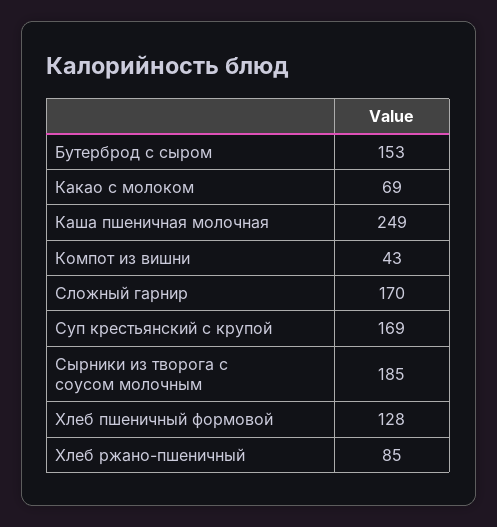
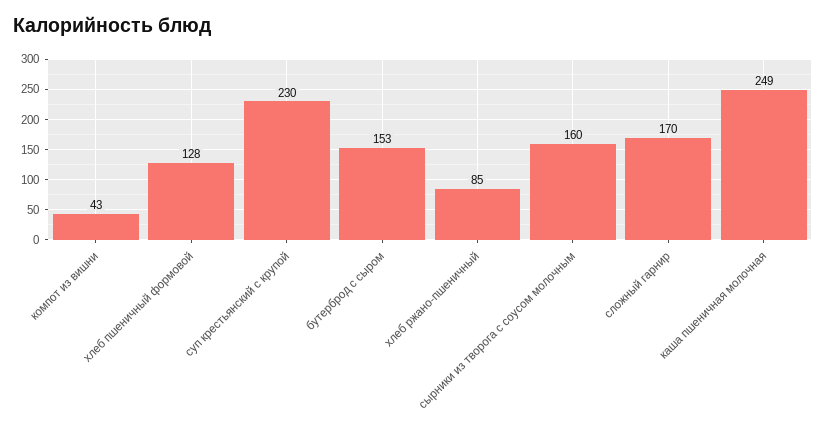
  {
    "Бутерброд с сыром": 153,
-   "Какао с молоком": 69,
    "Каша пшеничная молочная": 249,
    "Компот из вишни": 43,
    "Сложный гарнир": 170,
-   "Суп крестьянский с крупой": 169,
+   "Суп крестьянский с крупой": 230,
-   "Сырники из творога с соусом молочным": 185,
+   "Сырники из творога с соусом молочным": 160,
    "Хлеб пшеничный формовой": 128,
    "Хлеб ржано-пшеничный": 85
  }

